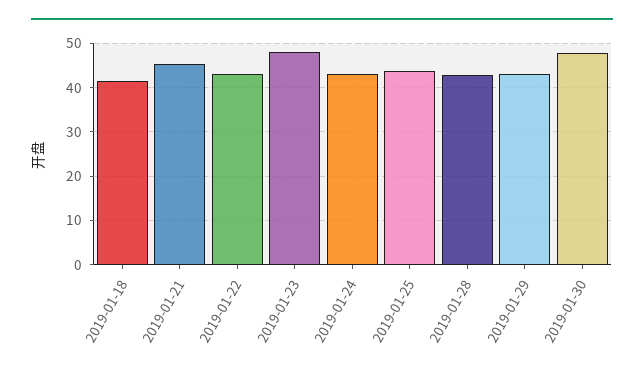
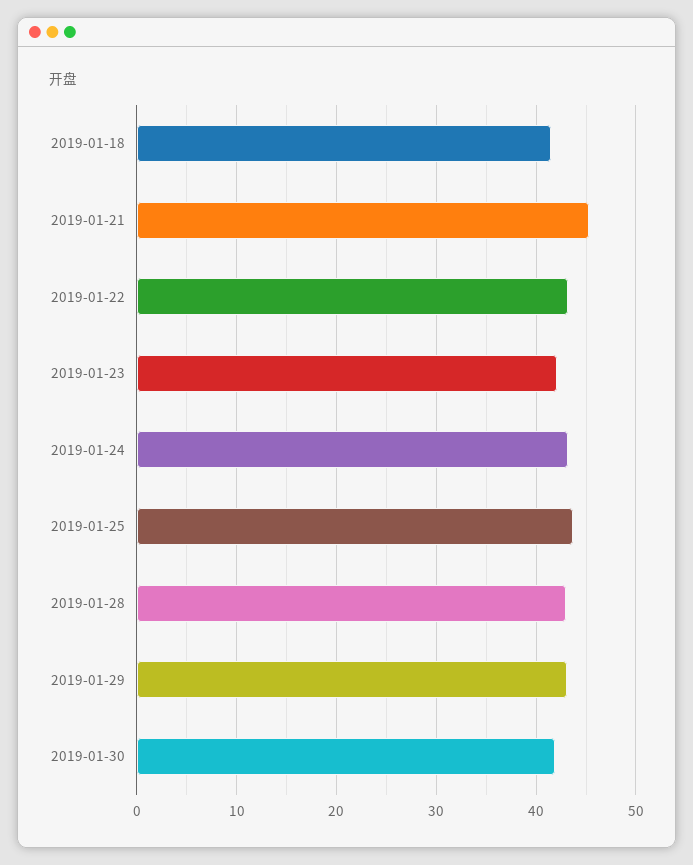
  {
    "2019-01-18": 42,
    "2019-01-21": 45,
    "2019-01-22": 43,
-   "2019-01-23": 48,
+   "2019-01-23": 42,
    "2019-01-24": 43,
    "2019-01-25": 44,
    "2019-01-28": 43,
    "2019-01-29": 43,
-   "2019-01-30": 48
+   "2019-01-30": 42
  }

